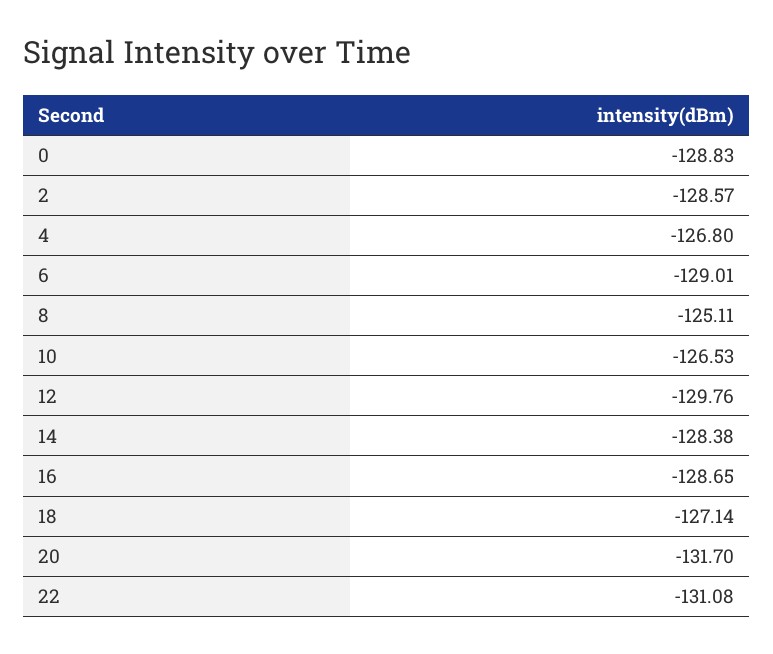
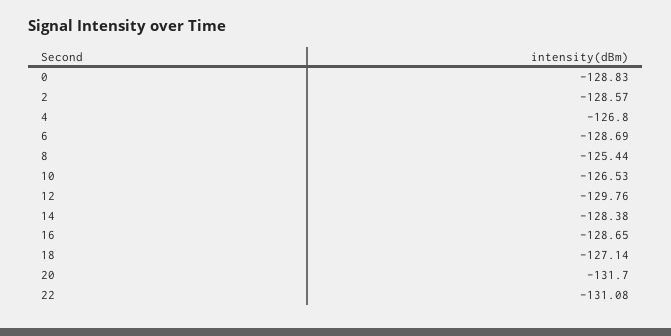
  {
    "0": -128.83,
    "2": -128.57,
    "4": -126.8,
-   "6": -129.01,
+   "6": -128.69,
-   "8": -125.11,
+   "8": -125.44,
    "10": -126.53,
    "12": -129.76,
    "14": -128.38,
    "16": -128.65,
    "18": -127.14,
    "20": -131.7,
    "22": -131.08
  }

